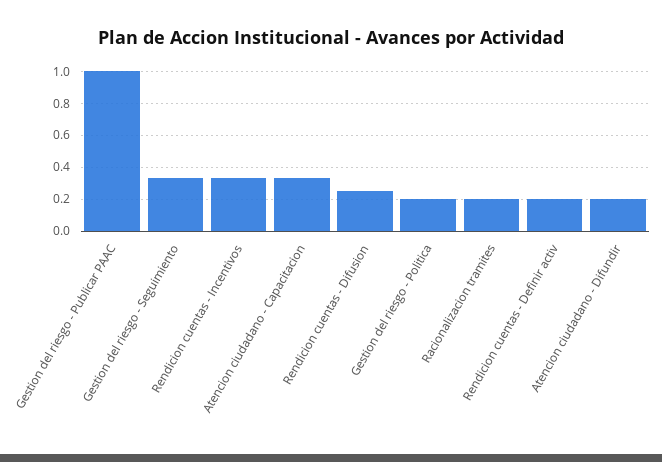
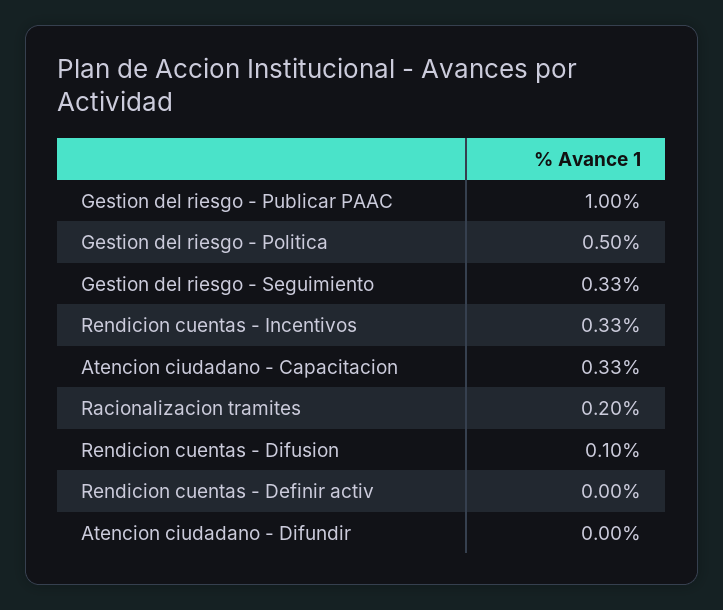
  {
    "Gestion del riesgo - Publicar PAAC": 1,
    "Gestion del riesgo - Seguimiento": 0.33,
    "Rendicion cuentas - Incentivos": 0.33,
    "Atencion ciudadano - Capacitacion": 0.33,
-   "Rendicion cuentas - Difusion": 0.25,
+   "Rendicion cuentas - Difusion": 0.1,
-   "Gestion del riesgo - Politica": 0.2,
+   "Gestion del riesgo - Politica": 0.5,
    "Racionalizacion tramites": 0.2,
-   "Rendicion cuentas - Definir activ": 0.2,
+   "Rendicion cuentas - Definir activ": 0,
-   "Atencion ciudadano - Difundir": 0.2
+   "Atencion ciudadano - Difundir": 0
  }

